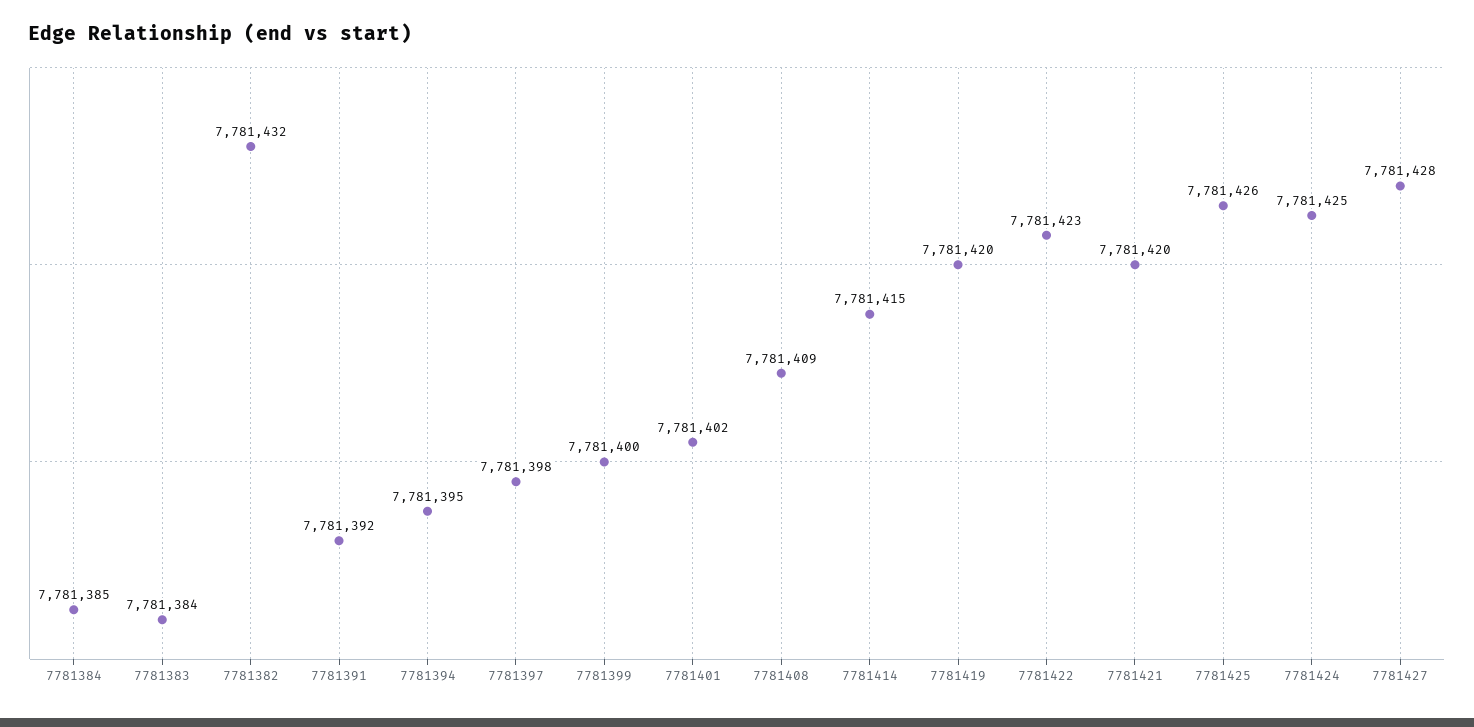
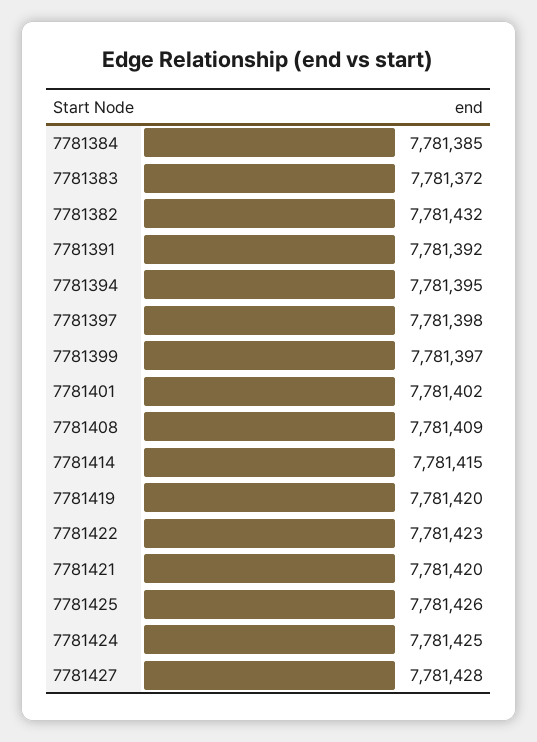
  {
    "7781384": 7781385,
-   "7781383": 7781384,
+   "7781383": 7781372,
    "7781382": 7781432,
    "7781391": 7781392,
    "7781394": 7781395,
    "7781397": 7781398,
-   "7781399": 7781400,
+   "7781399": 7781397,
    "7781401": 7781402,
    "7781408": 7781409,
    "7781414": 7781415,
    "7781419": 7781420,
    "7781422": 7781423,
    "7781421": 7781420,
    "7781425": 7781426,
    "7781424": 7781425,
    "7781427": 7781428
  }

